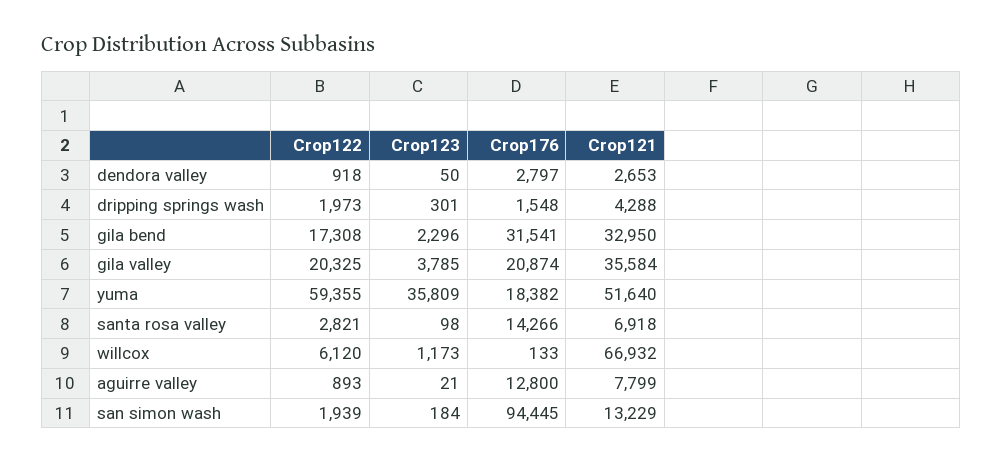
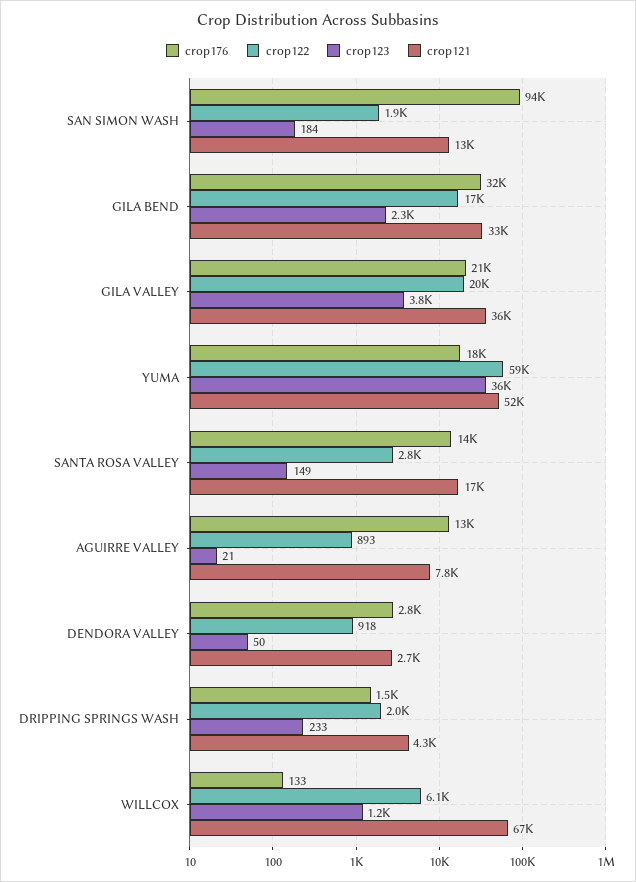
  {
    "Crop122": {
      "dendora valley": 918,
      "dripping springs wash": 1973,
      "gila bend": 17308,
      "gila valley": 20325,
      "yuma": 59355,
      "santa rosa valley": 2821,
      "willcox": 6120,
      "aguirre valley": 893,
      "san simon wash": 1939
    },
    "Crop123": {
      "dendora valley": 50,
-     "dripping springs wash": 301,
+     "dripping springs wash": 233,
      "gila bend": 2296,
      "gila valley": 3785,
      "yuma": 35809,
-     "santa rosa valley": 98,
+     "santa rosa valley": 149,
      "willcox": 1173,
      "aguirre valley": 21,
      "san simon wash": 184
    },
    "Crop176": {
      "dendora valley": 2797,
      "dripping springs wash": 1548,
      "gila bend": 31541,
      "gila valley": 20874,
      "yuma": 18382,
      "santa rosa valley": 14266,
      "willcox": 133,
      "aguirre valley": 12800,
      "san simon wash": 94445
    },
    "Crop121": {
      "dendora valley": 2653,
      "dripping springs wash": 4288,
      "gila bend": 32950,
      "gila valley": 35584,
      "yuma": 51640,
-     "santa rosa valley": 6918,
+     "santa rosa valley": 17000,
      "willcox": 66932,
      "aguirre valley": 7799,
      "san simon wash": 13229
    }
  }

